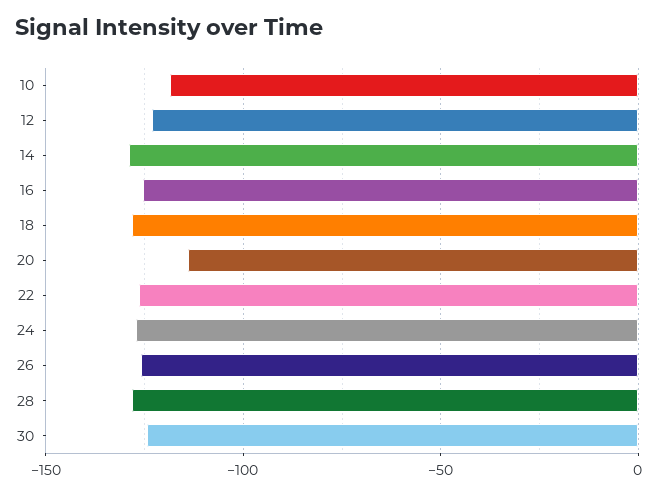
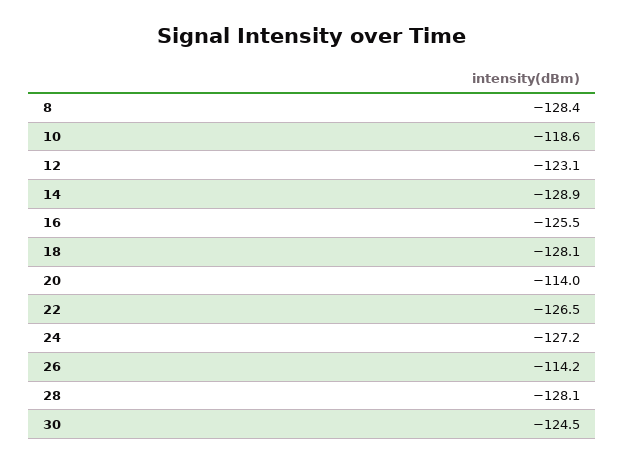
  {
    "10": -118.6,
    "12": -123.1,
    "14": -128.9,
    "16": -125.5,
    "18": -128.1,
    "20": -114,
    "22": -126.5,
    "24": -127.2,
-   "26": -125,
+   "26": -114.2,
    "28": -128.1,
-   "30": -124.5
+   "30": -124.5,
+   "8": -128.4
  }

